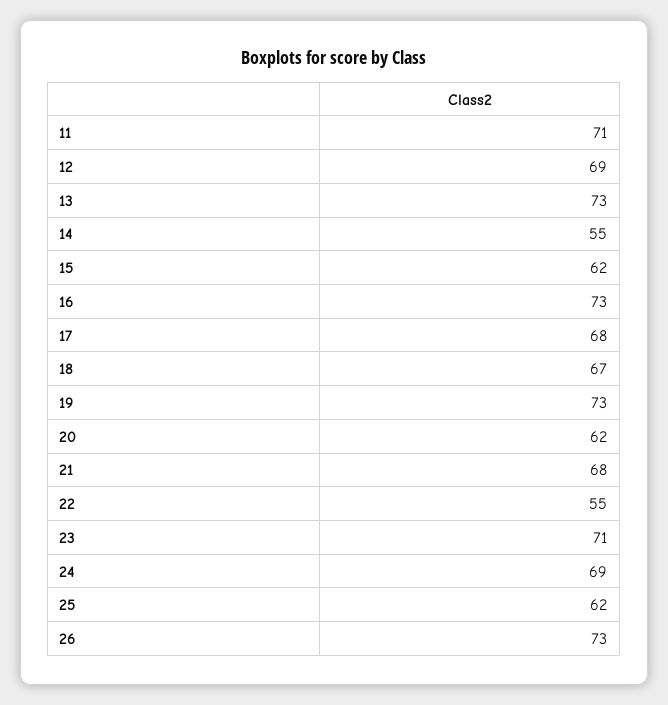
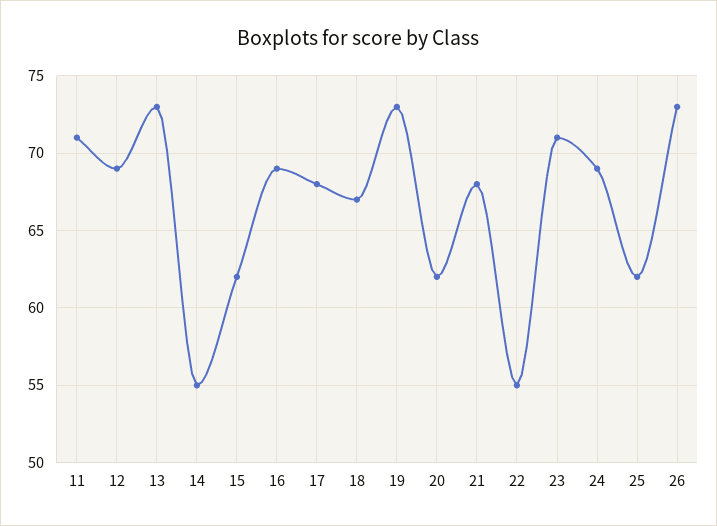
  {
    "11": 71,
    "12": 69,
    "13": 73,
    "14": 55,
    "15": 62,
-   "16": 73,
+   "16": 69,
    "17": 68,
    "18": 67,
    "19": 73,
    "20": 62,
    "21": 68,
    "22": 55,
    "23": 71,
    "24": 69,
    "25": 62,
    "26": 73
  }

